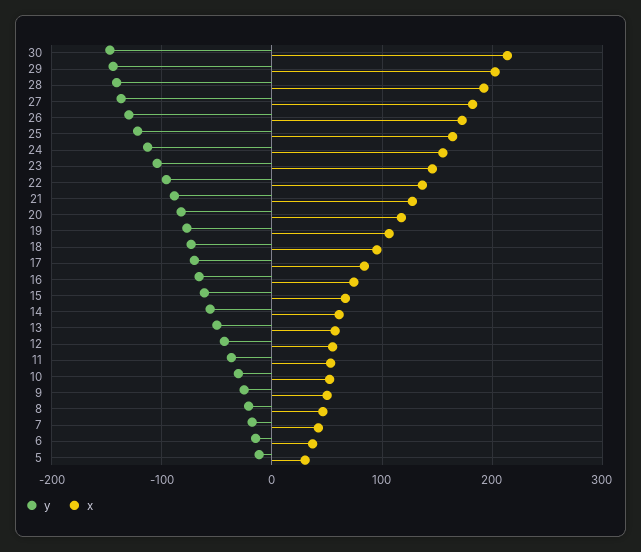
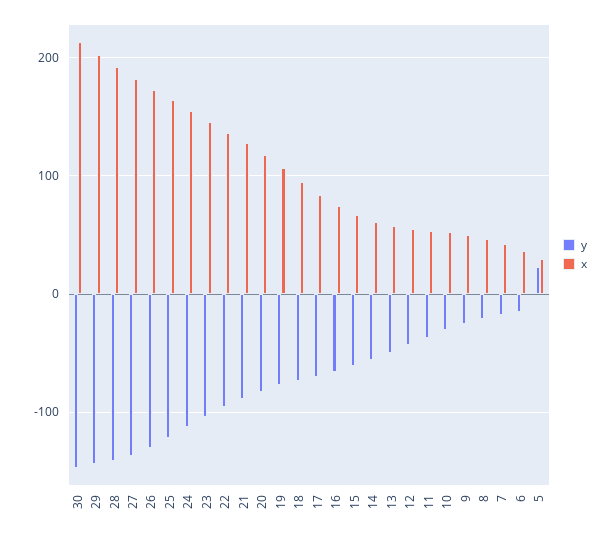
  {
    "y": {
      "30": -150,
      "29": -140,
      "28": -140,
      "27": -140,
      "26": -130,
      "25": -120,
      "24": -110,
      "23": -100,
      "22": -100,
      "21": -90,
      "20": -80,
      "19": -80,
      "18": -70,
      "17": -70,
      "16": -70,
      "15": -60,
      "14": -60,
      "13": -50,
      "12": -40,
      "11": -40,
      "10": -30,
      "9": -30,
      "8": -20,
      "7": -20,
      "6": -10,
-     "5": -10
+     "5": 20
    },
    "x": {
      "30": 210,
      "29": 200,
      "28": 190,
      "27": 180,
      "26": 170,
      "25": 160,
      "24": 160,
      "23": 150,
      "22": 140,
      "21": 130,
      "20": 120,
      "19": 110,
      "18": 100,
      "17": 80,
      "16": 70,
      "15": 70,
      "14": 60,
      "13": 60,
      "12": 60,
      "11": 50,
      "10": 50,
      "9": 50,
      "8": 50,
      "7": 40,
      "6": 40,
      "5": 30
    }
  }

